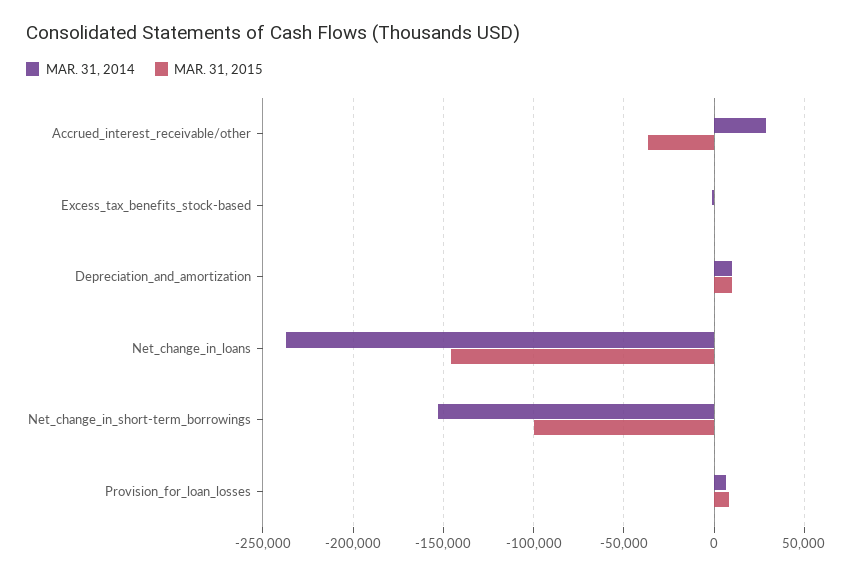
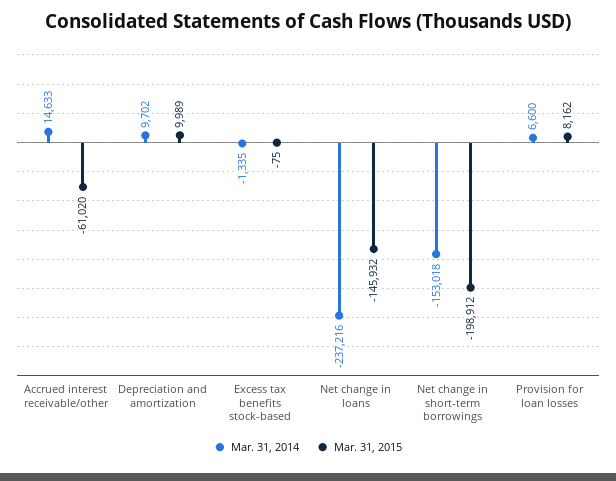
  {
    "MAR. 31, 2014": {
-     "Accrued_interest_receivable/other": 30000,
+     "Accrued_interest_receivable/other": 14633,
      "Excess_tax_benefits_stock-based": -1335,
      "Depreciation_and_amortization": 9702,
      "Net_change_in_loans": -237216,
      "Net_change_in_short-term_borrowings": -153018,
      "Provision_for_loan_losses": 6600
    },
    "MAR. 31, 2015": {
-     "Accrued_interest_receivable/other": -35000,
+     "Accrued_interest_receivable/other": -61020,
      "Excess_tax_benefits_stock-based": -75,
      "Depreciation_and_amortization": 9989,
      "Net_change_in_loans": -145932,
-     "Net_change_in_short-term_borrowings": -100000,
+     "Net_change_in_short-term_borrowings": -198912,
      "Provision_for_loan_losses": 8162
    }
  }

